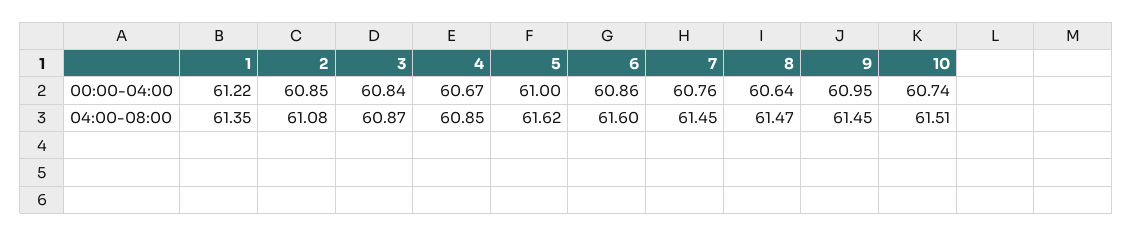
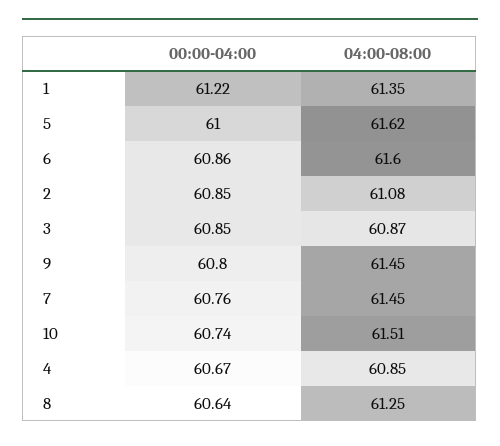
  {
    "1": {
      "00:00-04:00": 61.22,
      "04:00-08:00": 61.35
    },
    "2": {
      "00:00-04:00": 60.85,
      "04:00-08:00": 61.08
    },
    "3": {
-     "00:00-04:00": 60.84,
+     "00:00-04:00": 60.85,
      "04:00-08:00": 60.87
    },
    "4": {
      "00:00-04:00": 60.67,
      "04:00-08:00": 60.85
    },
    "5": {
      "00:00-04:00": 61,
      "04:00-08:00": 61.62
    },
    "6": {
      "00:00-04:00": 60.86,
      "04:00-08:00": 61.6
    },
    "7": {
      "00:00-04:00": 60.76,
      "04:00-08:00": 61.45
    },
    "8": {
      "00:00-04:00": 60.64,
-     "04:00-08:00": 61.47
+     "04:00-08:00": 61.25
    },
    "9": {
-     "00:00-04:00": 60.95,
+     "00:00-04:00": 60.8,
      "04:00-08:00": 61.45
    },
    "10": {
      "00:00-04:00": 60.74,
      "04:00-08:00": 61.51
    }
  }

